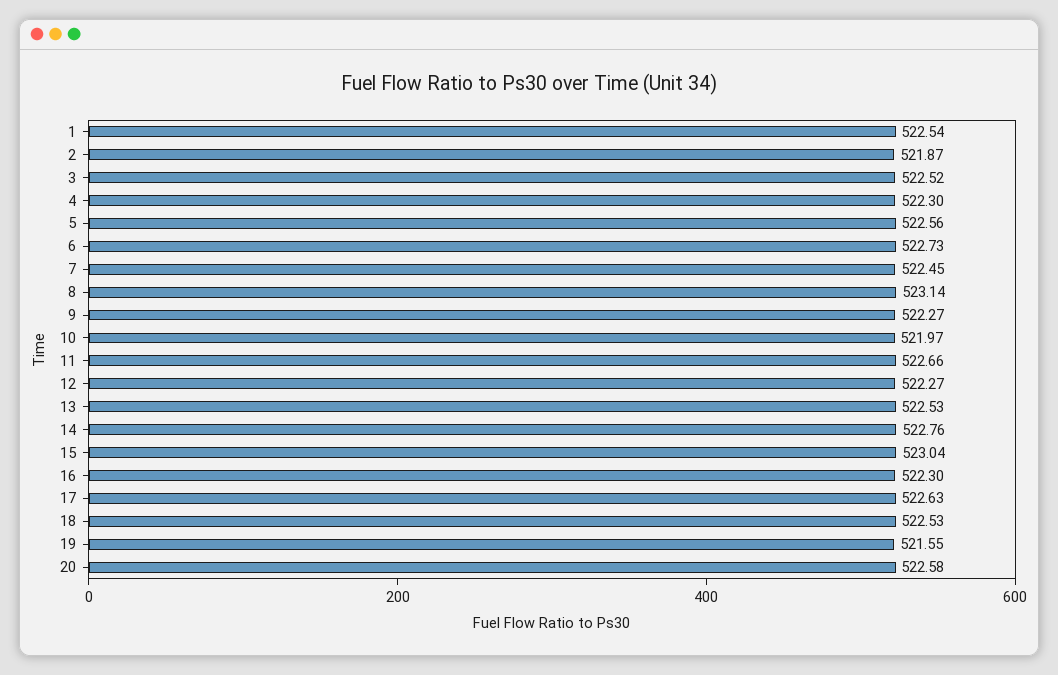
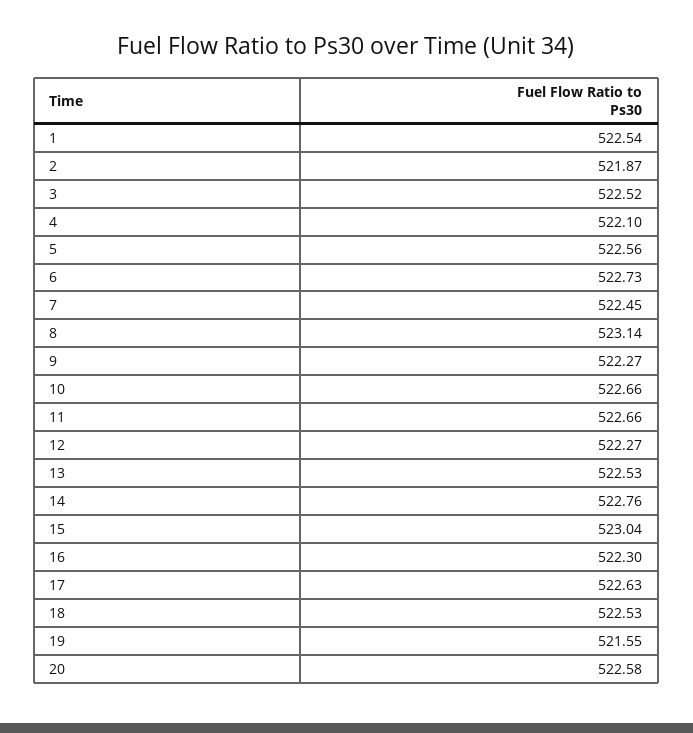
  {
    "1": 522.54,
    "2": 521.87,
    "3": 522.52,
-   "4": 522.3,
+   "4": 522.1,
    "5": 522.56,
    "6": 522.73,
    "7": 522.45,
    "8": 523.14,
    "9": 522.27,
-   "10": 521.97,
+   "10": 522.66,
    "11": 522.66,
    "12": 522.27,
    "13": 522.53,
    "14": 522.76,
    "15": 523.04,
    "16": 522.3,
    "17": 522.63,
    "18": 522.53,
    "19": 521.55,
    "20": 522.58
  }

